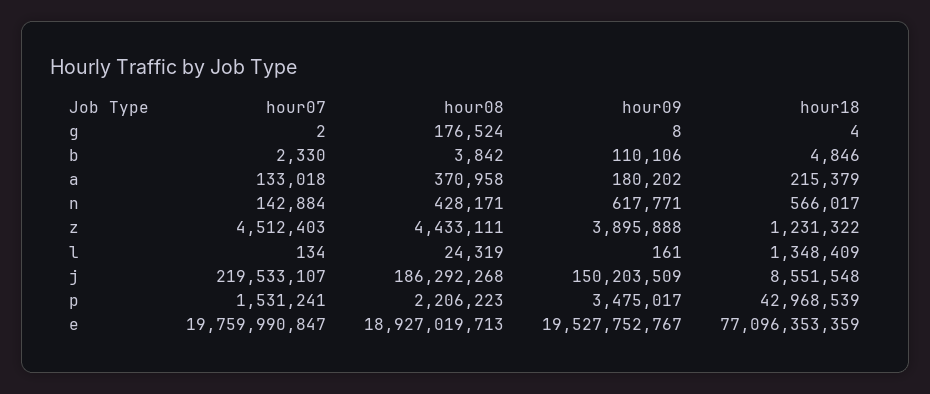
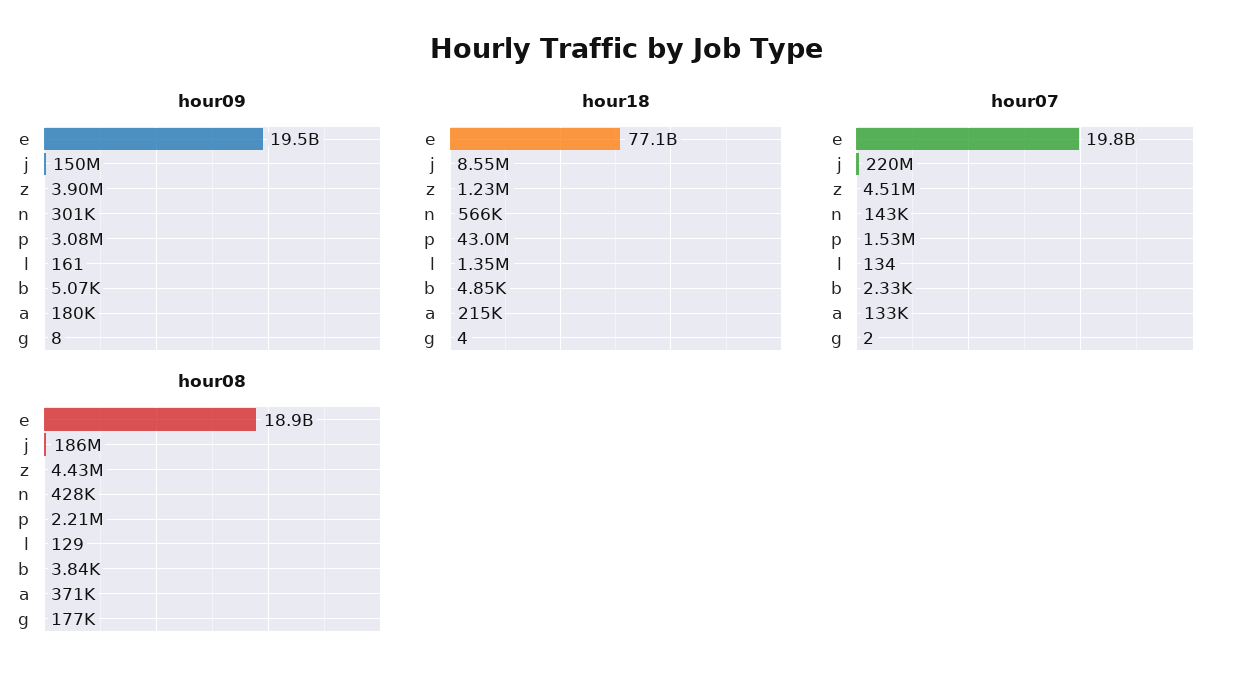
  {
    "hour07": {
      "g": 2,
      "b": 2330,
      "a": 133018,
      "n": 142884,
      "z": 4512403,
      "l": 134,
      "j": 219533107,
      "p": 1531241,
      "e": 19759990847
    },
    "hour08": {
      "g": 176524,
      "b": 3842,
      "a": 370958,
      "n": 428171,
      "z": 4433111,
-     "l": 24319,
+     "l": 129,
      "j": 186292268,
      "p": 2206223,
      "e": 18927019713
    },
    "hour09": {
      "g": 8,
-     "b": 110106,
+     "b": 5070,
      "a": 180202,
-     "n": 617771,
+     "n": 301000,
      "z": 3895888,
      "l": 161,
      "j": 150203509,
-     "p": 3475017,
+     "p": 3080000,
      "e": 19527752767
    },
    "hour18": {
      "g": 4,
      "b": 4846,
      "a": 215379,
      "n": 566017,
      "z": 1231322,
      "l": 1348409,
      "j": 8551548,
      "p": 42968539,
      "e": 77096353359
    }
  }

